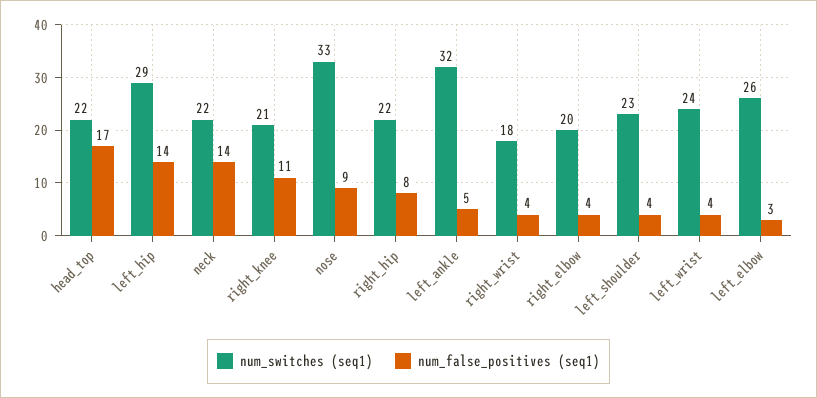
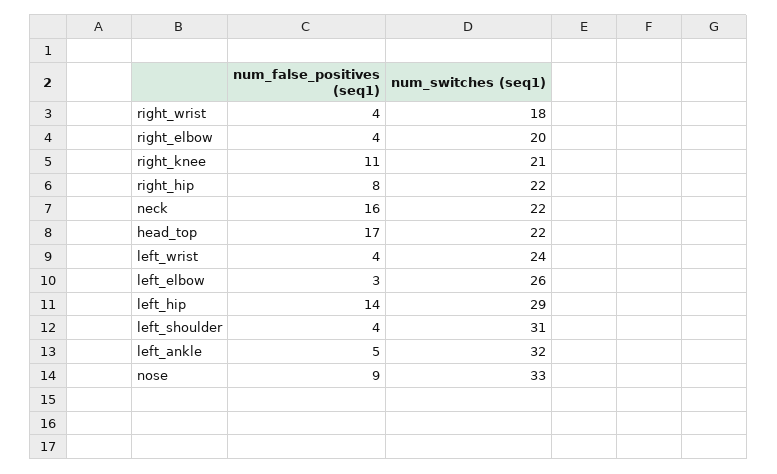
  {
    "num_switches (seq1)": {
      "head_top": 22,
      "left_hip": 29,
      "neck": 22,
      "right_knee": 21,
      "nose": 33,
      "right_hip": 22,
      "left_ankle": 32,
      "right_wrist": 18,
      "right_elbow": 20,
-     "left_shoulder": 23,
+     "left_shoulder": 31,
      "left_wrist": 24,
      "left_elbow": 26
    },
    "num_false_positives (seq1)": {
      "head_top": 17,
      "left_hip": 14,
-     "neck": 14,
+     "neck": 16,
      "right_knee": 11,
      "nose": 9,
      "right_hip": 8,
      "left_ankle": 5,
      "right_wrist": 4,
      "right_elbow": 4,
      "left_shoulder": 4,
      "left_wrist": 4,
      "left_elbow": 3
    }
  }

